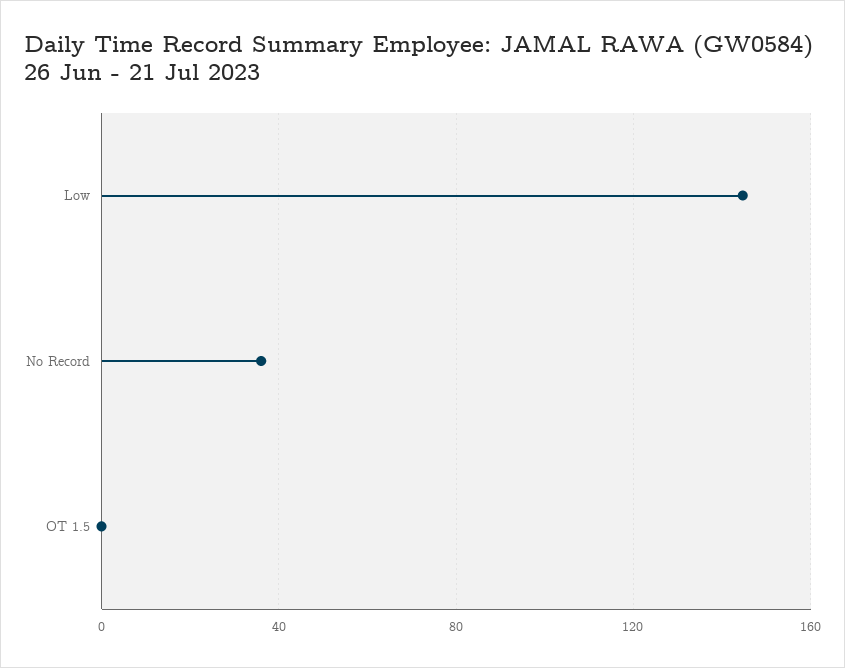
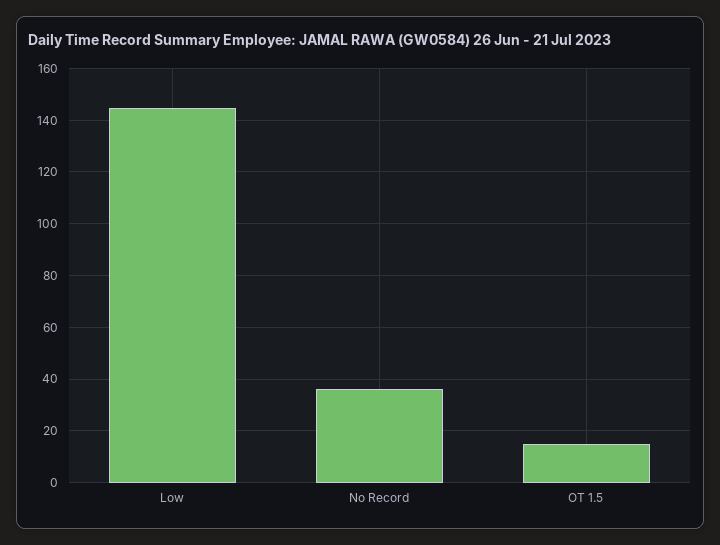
  {
    "Low": 145,
    "No Record": 35,
-   "OT 1.5": 0
+   "OT 1.5": 15
  }

